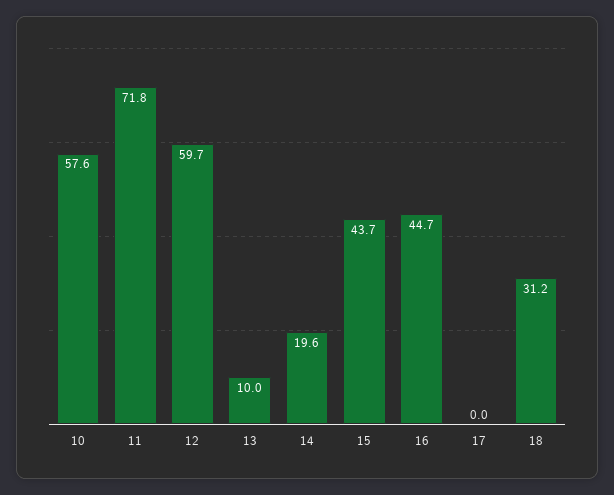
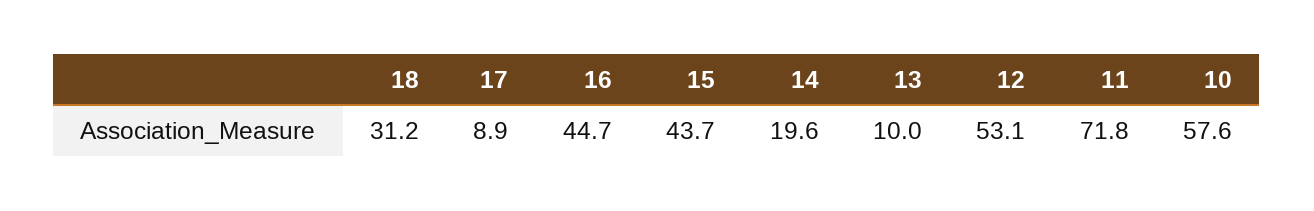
  {
    "10": 57.6,
    "11": 71.8,
-   "12": 59.7,
+   "12": 53.1,
    "13": 10,
    "14": 19.6,
    "15": 43.7,
    "16": 44.7,
-   "17": 0,
+   "17": 8.9,
    "18": 31.2
  }

